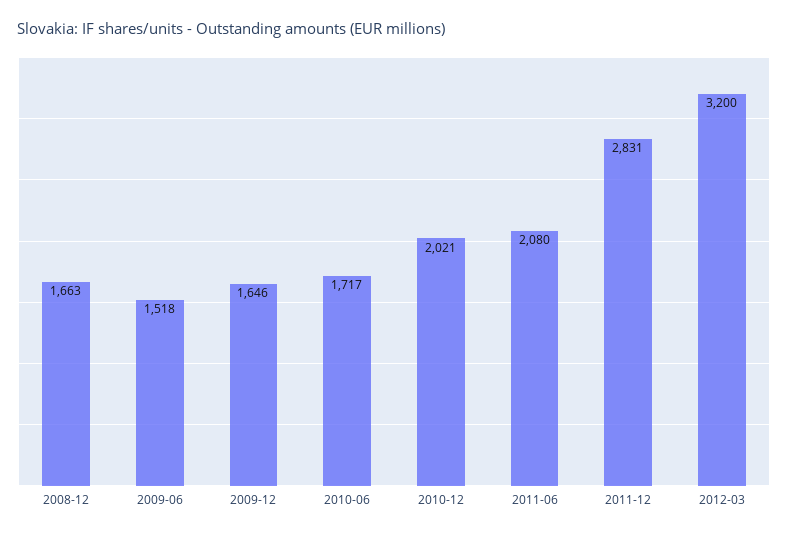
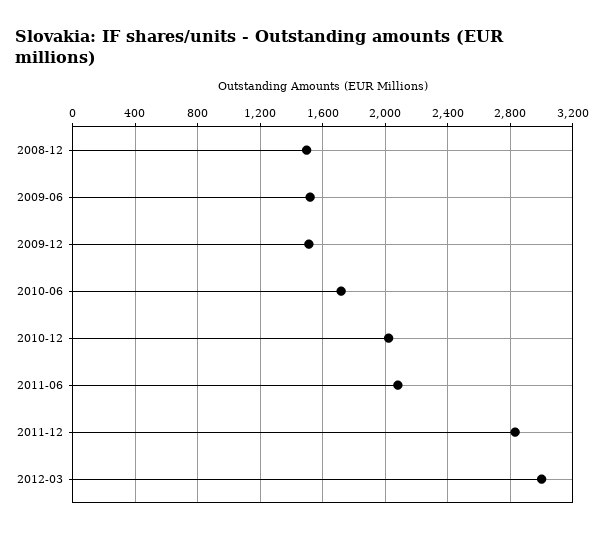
  {
-   "2008-12": 1663,
+   "2008-12": 1500,
    "2009-06": 1518,
-   "2009-12": 1646,
+   "2009-12": 1500,
    "2010-06": 1717,
    "2010-12": 2021,
    "2011-06": 2080,
    "2011-12": 2831,
-   "2012-03": 3200
+   "2012-03": 3000
  }

